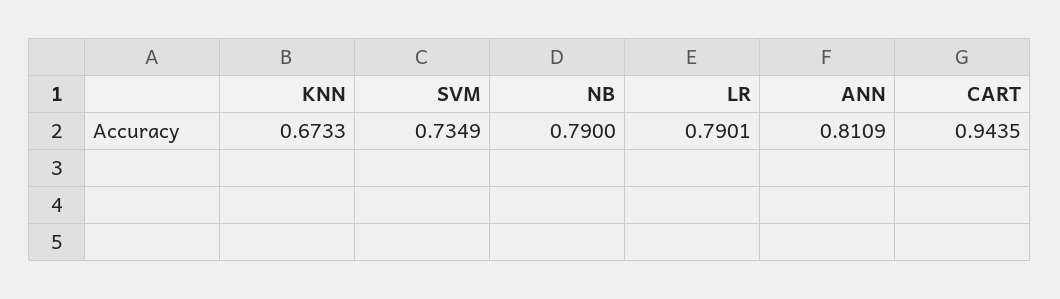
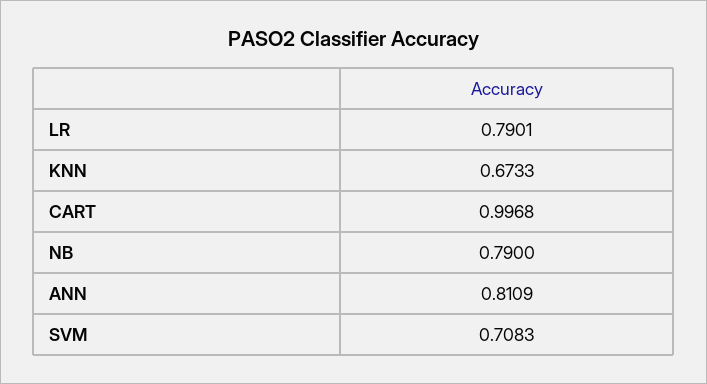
  {
    "KNN": 0.6733,
-   "SVM": 0.7349,
+   "SVM": 0.7083,
    "NB": 0.79,
    "LR": 0.7901,
    "ANN": 0.8109,
-   "CART": 0.9435
+   "CART": 0.9968
  }

